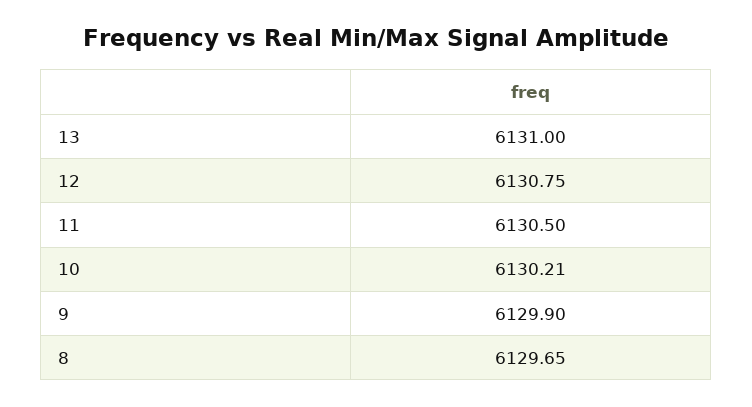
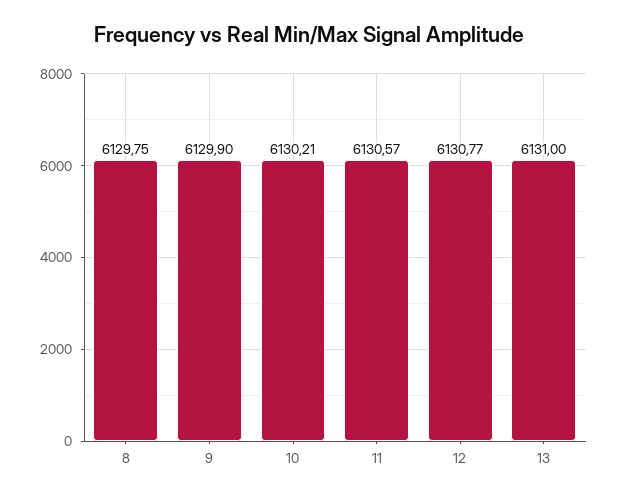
  {
    "13": 6131,
-   "12": 6130.75,
+   "12": 6130.77,
-   "11": 6130.5,
+   "11": 6130.57,
    "10": 6130.21,
    "9": 6129.9,
-   "8": 6129.65
+   "8": 6129.75
  }

